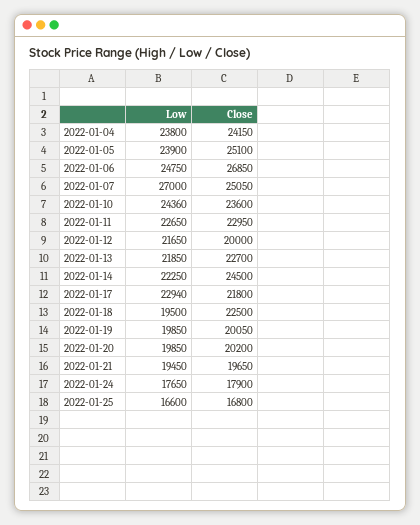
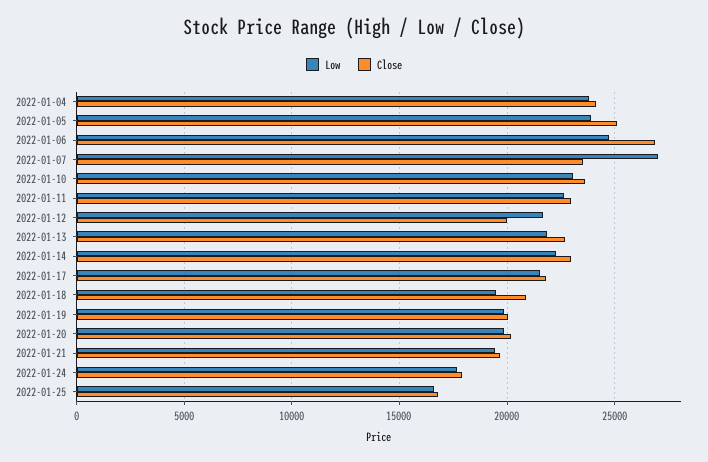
  {
    "Low": {
      "2022-01-04": 23800,
      "2022-01-05": 23900,
      "2022-01-06": 24750,
      "2022-01-07": 27000,
-     "2022-01-10": 24360,
+     "2022-01-10": 23000,
      "2022-01-11": 22650,
      "2022-01-12": 21650,
      "2022-01-13": 21850,
      "2022-01-14": 22250,
-     "2022-01-17": 22940,
+     "2022-01-17": 21500,
      "2022-01-18": 19500,
      "2022-01-19": 19850,
      "2022-01-20": 19850,
      "2022-01-21": 19450,
      "2022-01-24": 17650,
      "2022-01-25": 16600
    },
    "Close": {
      "2022-01-04": 24150,
      "2022-01-05": 25100,
      "2022-01-06": 26850,
-     "2022-01-07": 25050,
+     "2022-01-07": 23500,
      "2022-01-10": 23600,
      "2022-01-11": 22950,
      "2022-01-12": 20000,
      "2022-01-13": 22700,
-     "2022-01-14": 24500,
+     "2022-01-14": 23000,
      "2022-01-17": 21800,
-     "2022-01-18": 22500,
+     "2022-01-18": 21000,
      "2022-01-19": 20050,
      "2022-01-20": 20200,
      "2022-01-21": 19650,
      "2022-01-24": 17900,
      "2022-01-25": 16800
    }
  }

